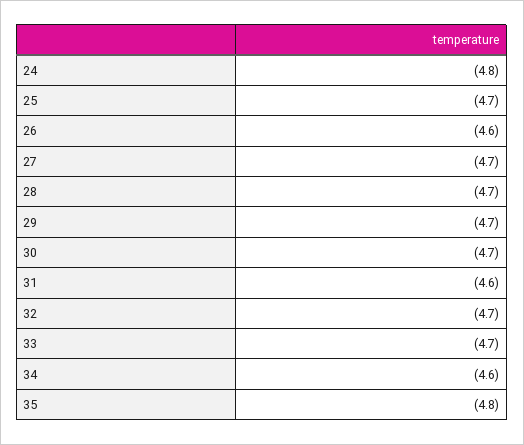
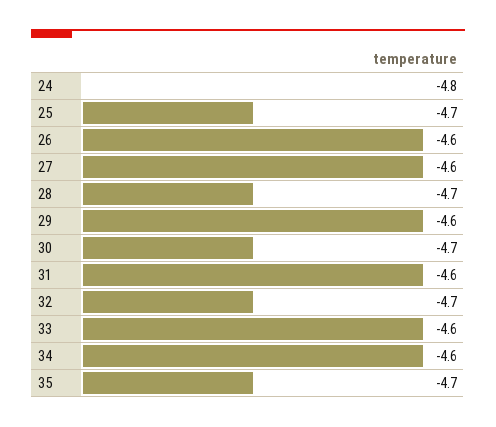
  {
    "24": -4.8,
    "25": -4.7,
    "26": -4.6,
-   "27": -4.7,
+   "27": -4.6,
    "28": -4.7,
-   "29": -4.7,
+   "29": -4.6,
    "30": -4.7,
    "31": -4.6,
    "32": -4.7,
-   "33": -4.7,
+   "33": -4.6,
    "34": -4.6,
-   "35": -4.8
+   "35": -4.7
  }

